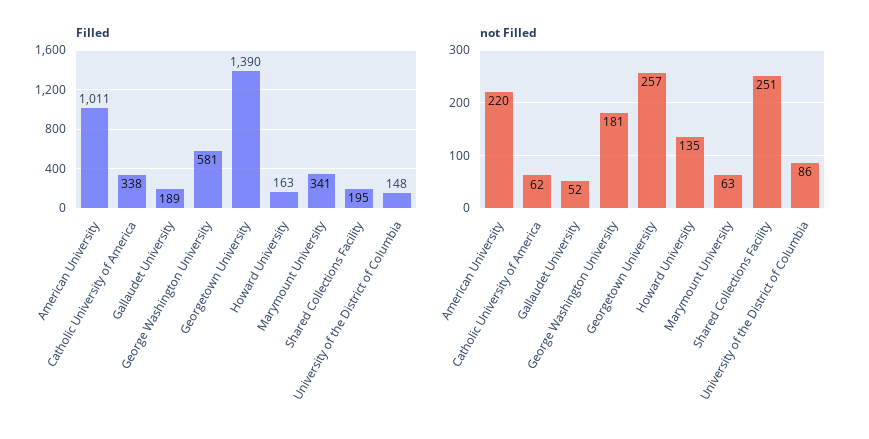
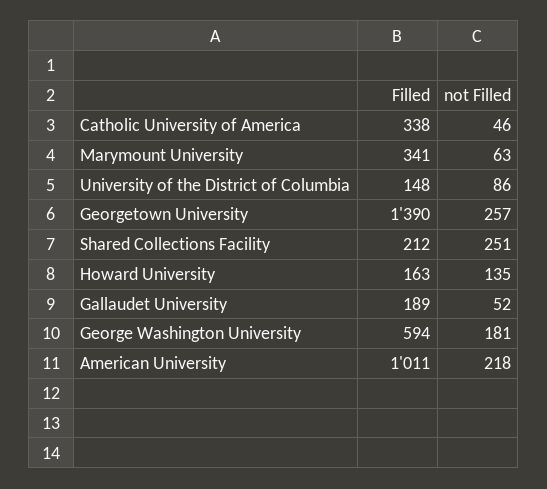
  {
    "Filled": {
      "American University": 1011,
      "Catholic University of America": 338,
      "Gallaudet University": 189,
-     "George Washington University": 581,
+     "George Washington University": 594,
      "Georgetown University": 1390,
      "Howard University": 163,
      "Marymount University": 341,
-     "Shared Collections Facility": 195,
+     "Shared Collections Facility": 212,
      "University of the District of Columbia": 148
    },
    "not Filled": {
-     "American University": 220,
+     "American University": 218,
-     "Catholic University of America": 62,
+     "Catholic University of America": 46,
      "Gallaudet University": 52,
      "George Washington University": 181,
      "Georgetown University": 257,
      "Howard University": 135,
      "Marymount University": 63,
      "Shared Collections Facility": 251,
      "University of the District of Columbia": 86
    }
  }

